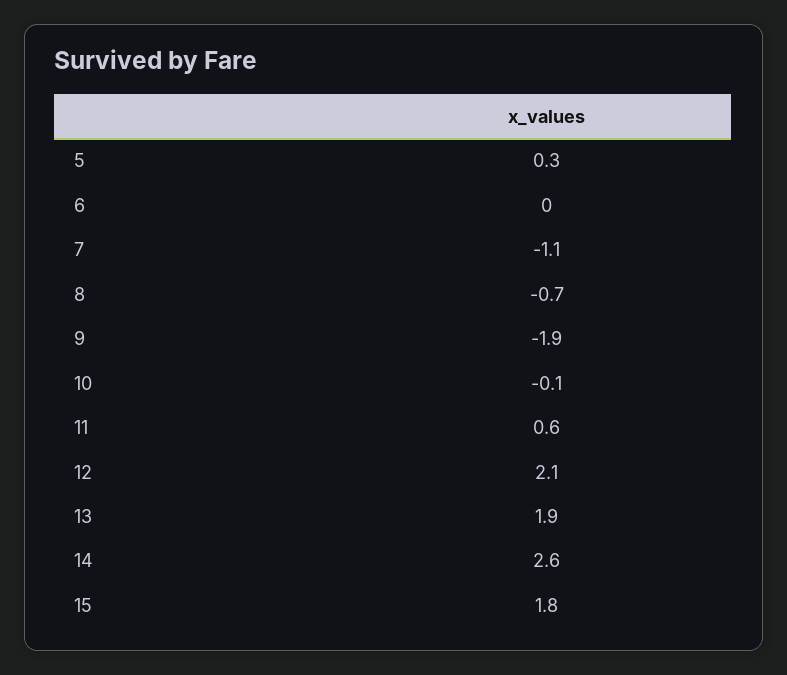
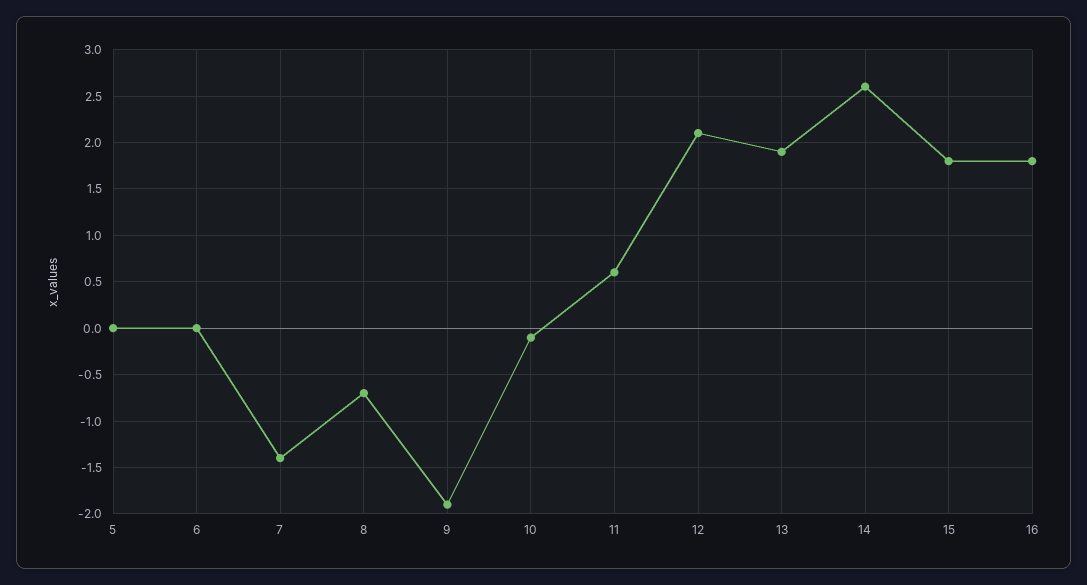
  {
-   "5": 0.3,
+   "5": 0,
    "6": 0,
-   "7": -1.1,
+   "7": -1.4,
    "8": -0.7,
    "9": -1.9,
    "10": -0.1,
    "11": 0.6,
    "12": 2.1,
    "13": 1.9,
    "14": 2.6,
-   "15": 1.8
+   "15": 1.8,
+   "16": 1.8
  }

